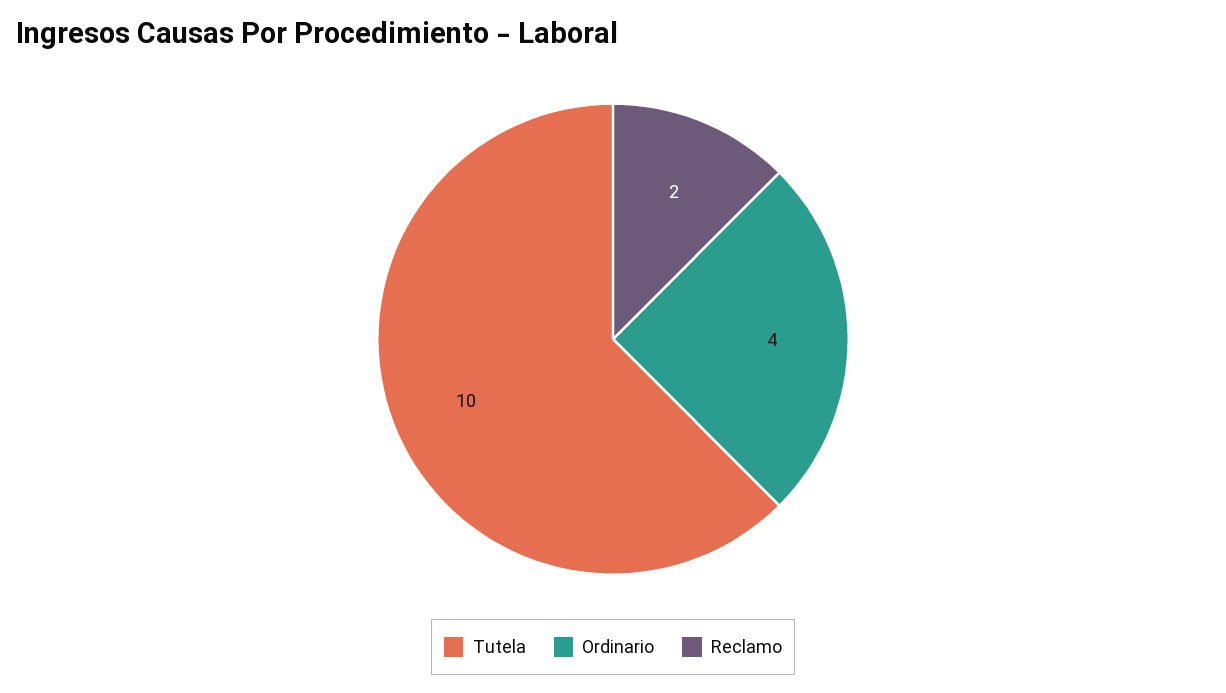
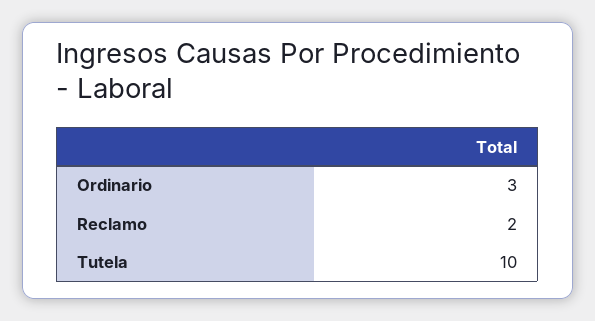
  {
    "Tutela": 10,
-   "Ordinario": 4,
+   "Ordinario": 3,
    "Reclamo": 2
  }

